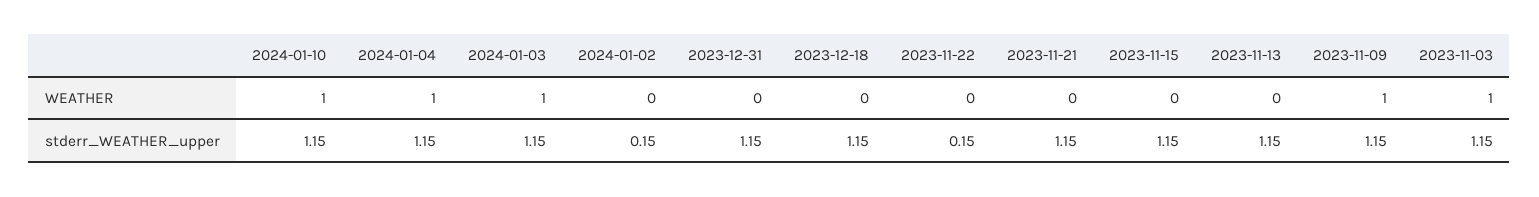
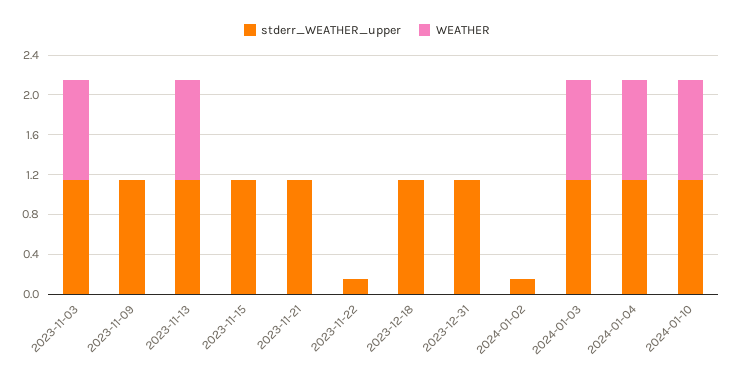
  {
    "WEATHER": {
      "2024-01-10": 1,
      "2024-01-04": 1,
      "2024-01-03": 1,
      "2024-01-02": 0,
      "2023-12-31": 0,
      "2023-12-18": 0,
      "2023-11-22": 0,
      "2023-11-21": 0,
      "2023-11-15": 0,
-     "2023-11-13": 0,
+     "2023-11-13": 1,
-     "2023-11-09": 1,
+     "2023-11-09": 0,
      "2023-11-03": 1
    },
    "stderr_WEATHER_upper": {
      "2024-01-10": 1.15,
      "2024-01-04": 1.15,
      "2024-01-03": 1.15,
      "2024-01-02": 0.15,
      "2023-12-31": 1.15,
      "2023-12-18": 1.15,
      "2023-11-22": 0.15,
      "2023-11-21": 1.15,
      "2023-11-15": 1.15,
      "2023-11-13": 1.15,
      "2023-11-09": 1.15,
      "2023-11-03": 1.15
    }
  }

